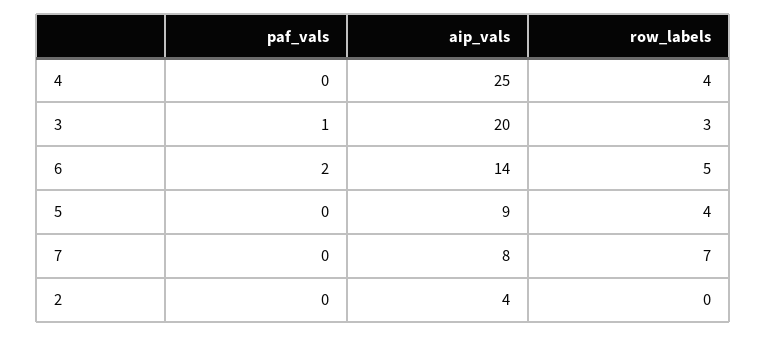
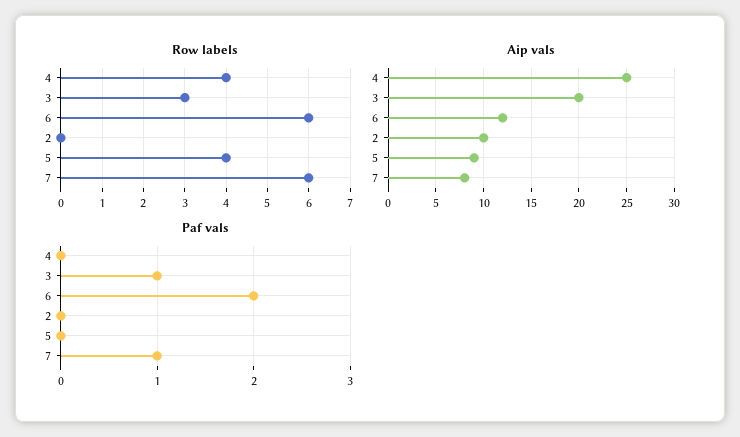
  {
    "paf_vals": {
      "4": 0,
      "3": 1,
      "6": 2,
      "5": 0,
-     "7": 0,
+     "7": 1,
      "2": 0
    },
    "aip_vals": {
      "4": 25,
      "3": 20,
-     "6": 14,
+     "6": 12,
      "5": 9,
      "7": 8,
-     "2": 4
+     "2": 10
    },
    "row_labels": {
      "4": 4,
      "3": 3,
-     "6": 5,
+     "6": 6,
      "5": 4,
-     "7": 7,
+     "7": 6,
      "2": 0
    }
  }

